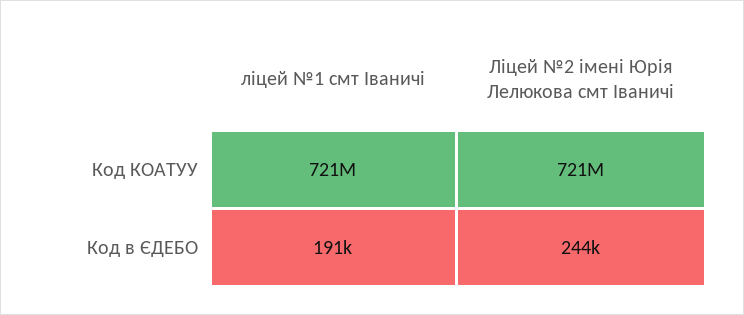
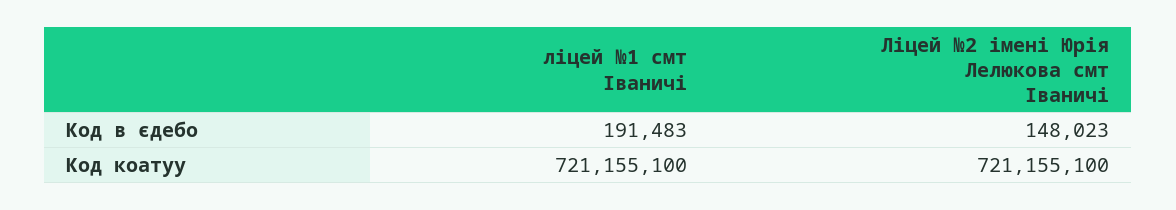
  {
    "ліцей №1 смт Іваничі": {
      "Код КОАТУУ": 721155100,
      "Код в ЄДЕБО": 191483
    },
    "Ліцей №2 імені Юрія Лелюкова смт Іваничі": {
      "Код КОАТУУ": 721155100,
-     "Код в ЄДЕБО": 244000
+     "Код в ЄДЕБО": 148023
    }
  }

